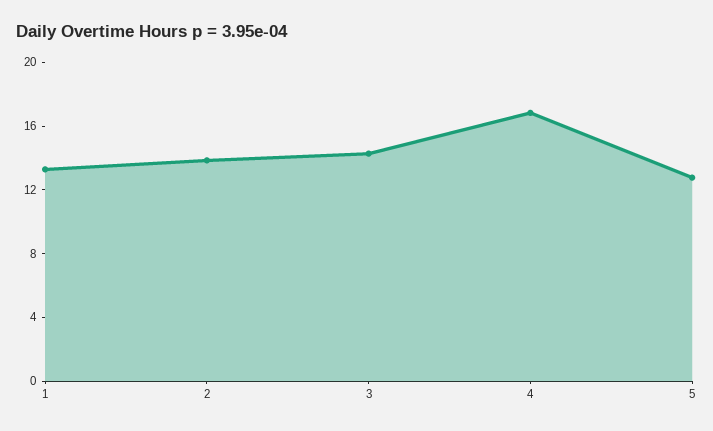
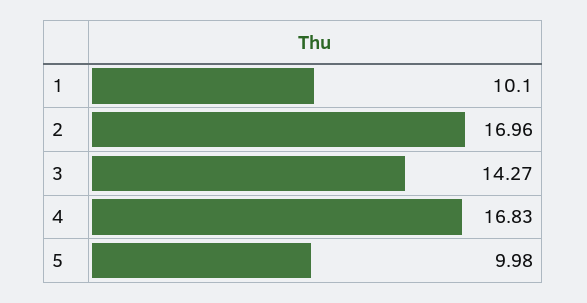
  {
-   "1": 13,
+   "1": 10.1,
-   "2": 14,
+   "2": 16.96,
    "3": 14.27,
    "4": 16.83,
-   "5": 13
+   "5": 9.98
  }

